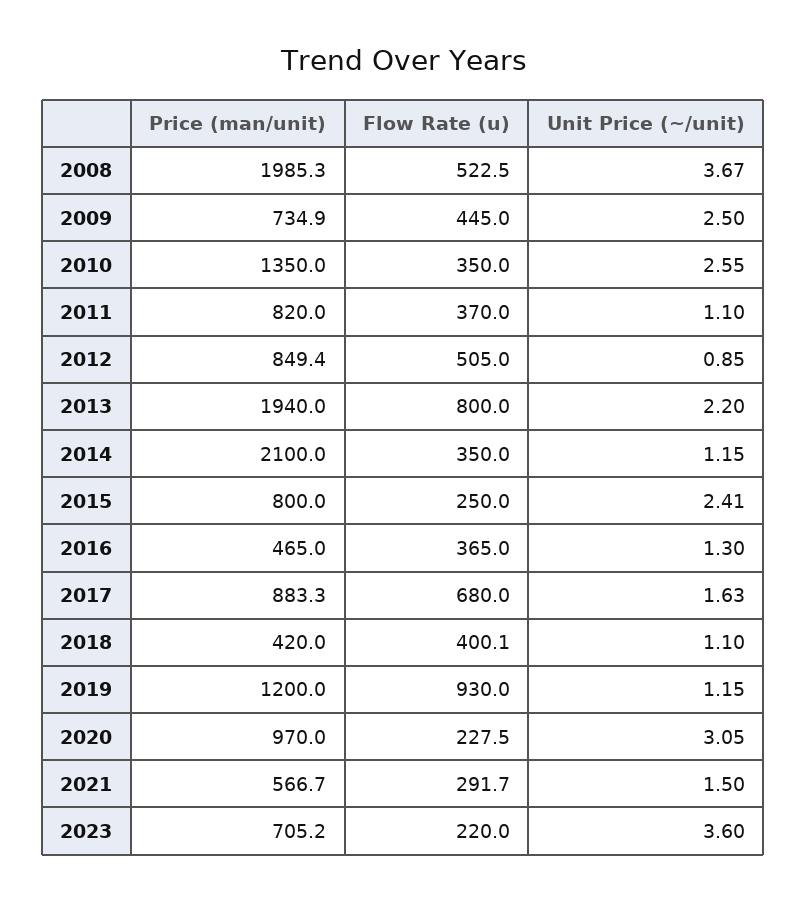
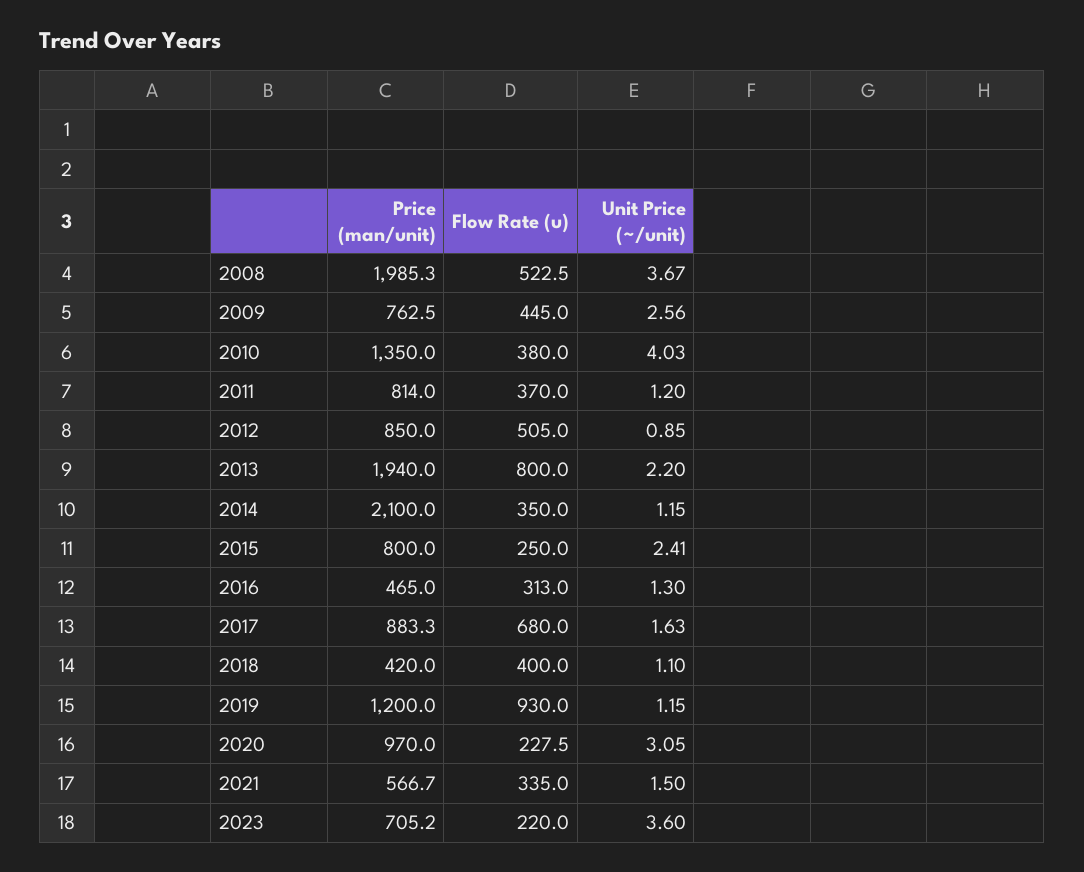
  {
    "Price (man/unit)": {
      "2008": 1985.3,
-     "2009": 734.9,
+     "2009": 762.5,
      "2010": 1350,
-     "2011": 820,
+     "2011": 814,
-     "2012": 849.4,
+     "2012": 850,
      "2013": 1940,
      "2014": 2100,
      "2015": 800,
      "2016": 465,
      "2017": 883.3,
      "2018": 420,
      "2019": 1200,
      "2020": 970,
      "2021": 566.7,
      "2023": 705.2
    },
    "Flow Rate (u)": {
      "2008": 522.5,
      "2009": 445,
-     "2010": 350,
+     "2010": 380,
      "2011": 370,
      "2012": 505,
      "2013": 800,
      "2014": 350,
      "2015": 250,
-     "2016": 365,
+     "2016": 313,
      "2017": 680,
-     "2018": 400.1,
+     "2018": 400,
      "2019": 930,
      "2020": 227.5,
-     "2021": 291.7,
+     "2021": 335,
      "2023": 220
    },
    "Unit Price (~/unit)": {
      "2008": 3.67,
-     "2009": 2.5,
+     "2009": 2.56,
-     "2010": 2.55,
+     "2010": 4.03,
-     "2011": 1.1,
+     "2011": 1.2,
      "2012": 0.85,
      "2013": 2.2,
      "2014": 1.15,
      "2015": 2.41,
      "2016": 1.3,
      "2017": 1.63,
      "2018": 1.1,
      "2019": 1.15,
      "2020": 3.05,
      "2021": 1.5,
      "2023": 3.6
    }
  }

